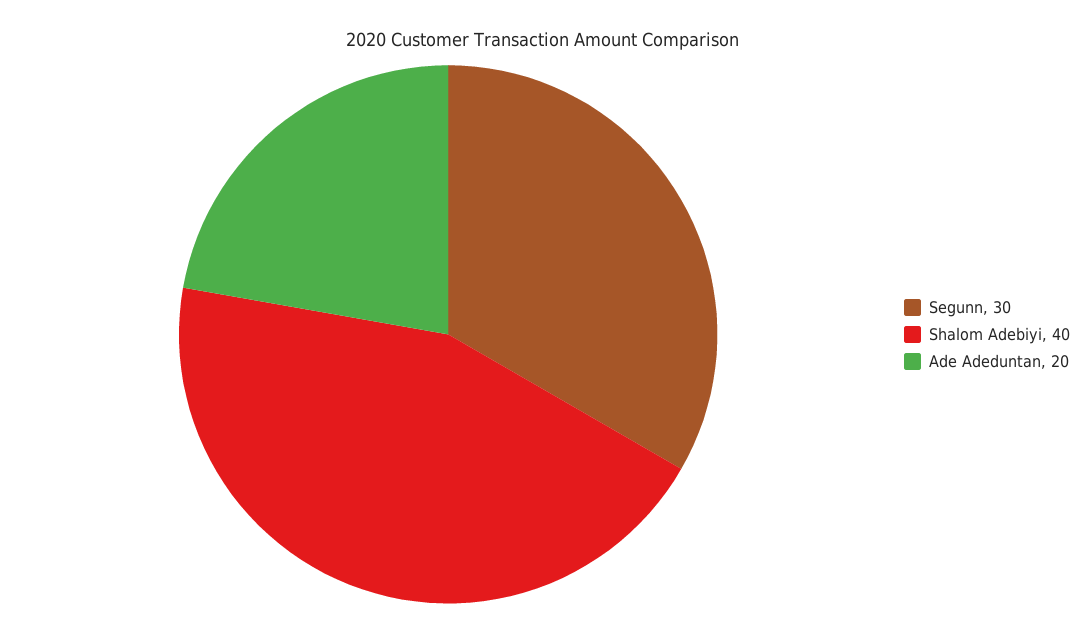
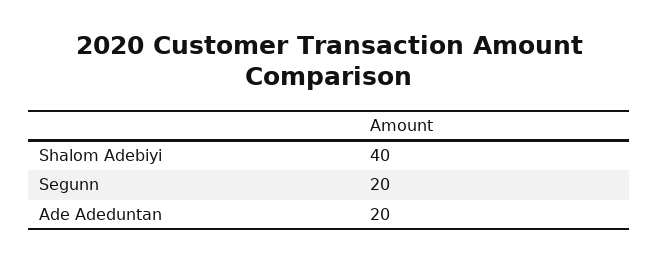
  {
-   "Segunn": 30,
+   "Segunn": 20,
    "Shalom Adebiyi": 40,
    "Ade Adeduntan": 20
  }

